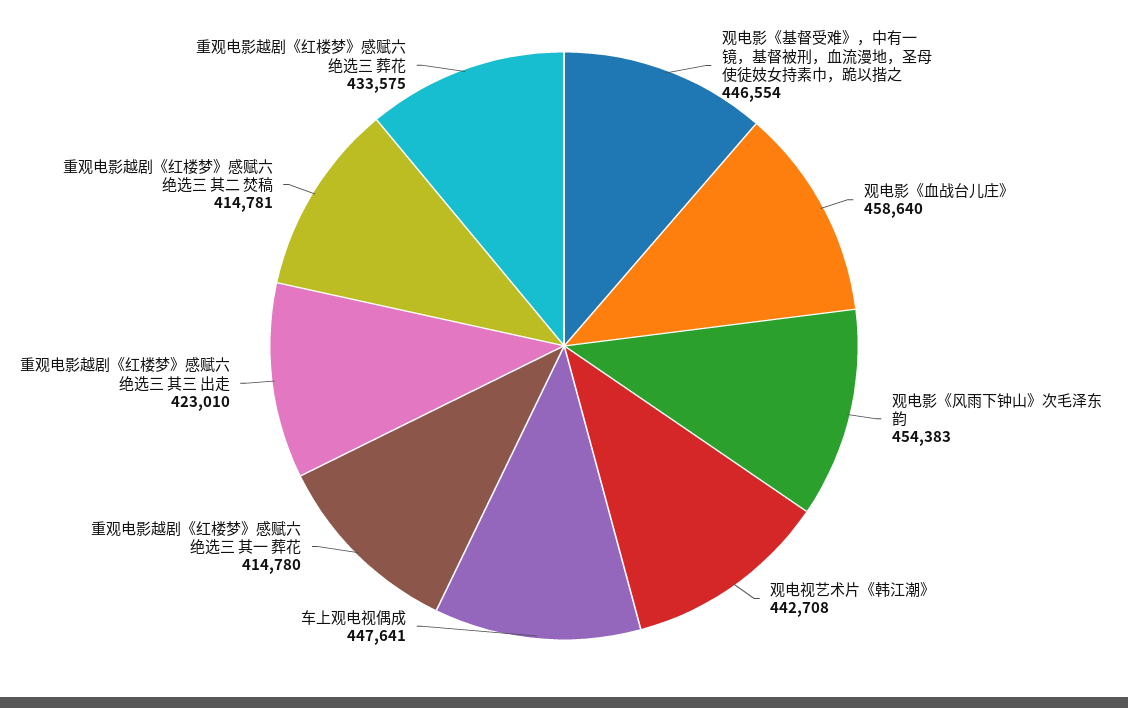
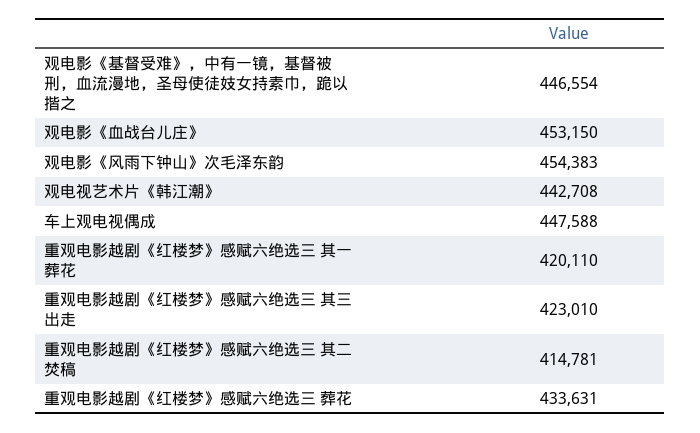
  {
    "观电影《基督受难》，中有一镜，基督被刑，血流漫地，圣母使徒妓女持素巾，跪以揩之": 446554,
-   "观电影《血战台儿庄》": 458640,
+   "观电影《血战台儿庄》": 453150,
    "观电影《风雨下钟山》次毛泽东韵": 454383,
    "观电视艺术片《韩江潮》": 442708,
-   "车上观电视偶成": 447641,
+   "车上观电视偶成": 447588,
-   "重观电影越剧《红楼梦》感赋六绝选三 其一 葬花": 414780,
+   "重观电影越剧《红楼梦》感赋六绝选三 其一 葬花": 420110,
    "重观电影越剧《红楼梦》感赋六绝选三 其三 出走": 423010,
    "重观电影越剧《红楼梦》感赋六绝选三 其二 焚稿": 414781,
-   "重观电影越剧《红楼梦》感赋六绝选三 葬花": 433575
+   "重观电影越剧《红楼梦》感赋六绝选三 葬花": 433631
  }

